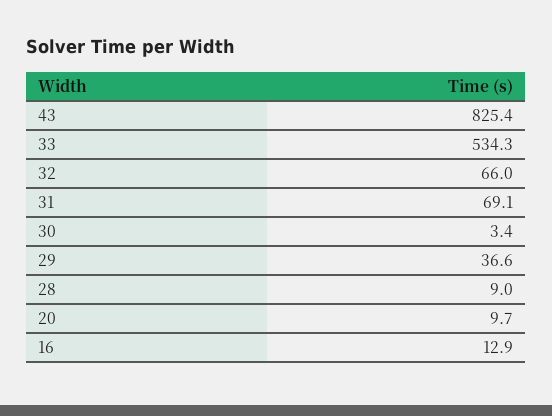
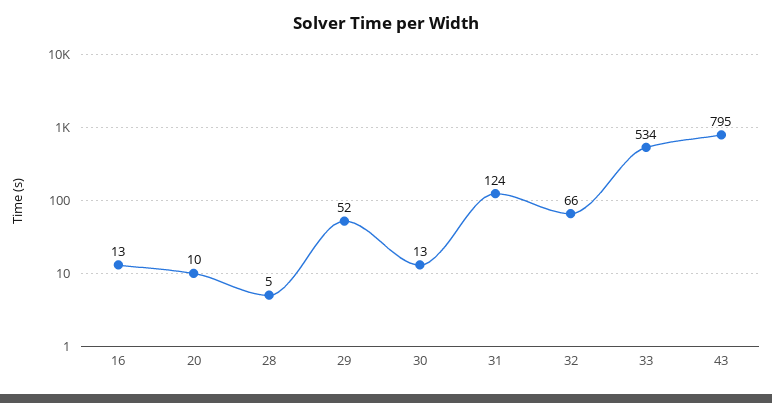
  {
-   "43": 825.4,
+   "43": 795,
    "33": 534.3,
    "32": 66,
-   "31": 69.1,
+   "31": 124,
-   "30": 3.4,
+   "30": 13,
-   "29": 36.6,
+   "29": 52,
-   "28": 9,
+   "28": 5,
    "20": 9.7,
    "16": 12.9
  }

